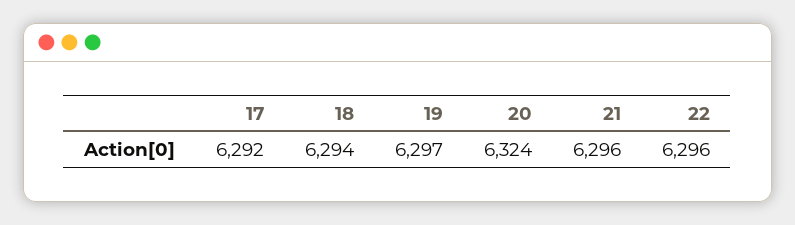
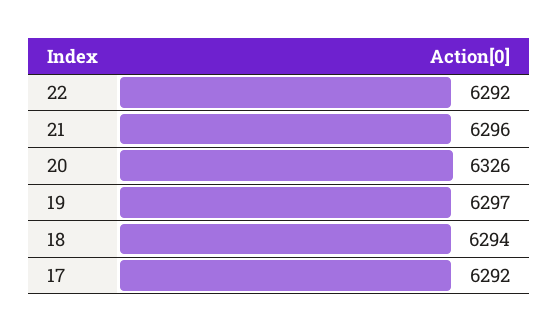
  {
    "17": 6292,
    "18": 6294,
    "19": 6297,
-   "20": 6324,
+   "20": 6326,
    "21": 6296,
-   "22": 6296
+   "22": 6292
  }

